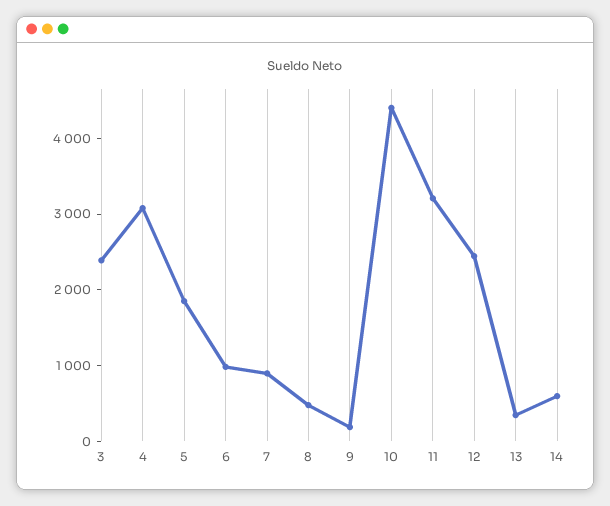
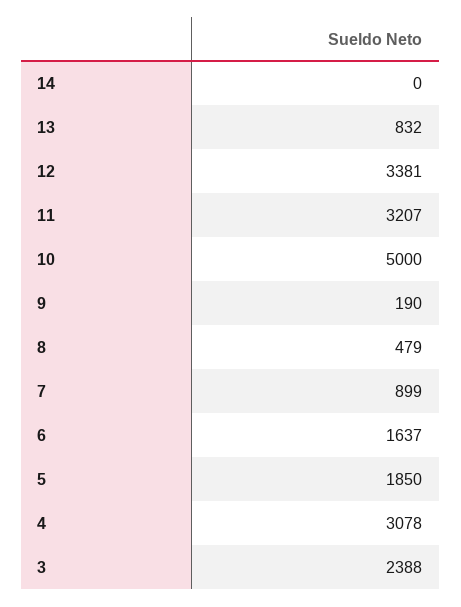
  {
    "3": 2388,
    "4": 3078,
    "5": 1850,
-   "6": 1000,
+   "6": 1637,
    "7": 899,
    "8": 479,
    "9": 190,
-   "10": 4400,
+   "10": 5000,
    "11": 3207,
-   "12": 2400,
+   "12": 3381,
-   "13": 400,
+   "13": 832,
-   "14": 600
+   "14": 0
  }

